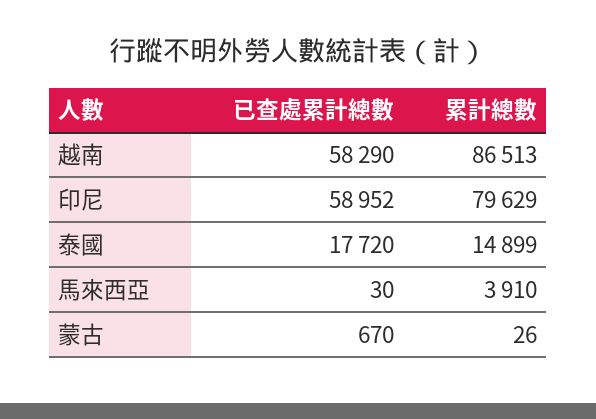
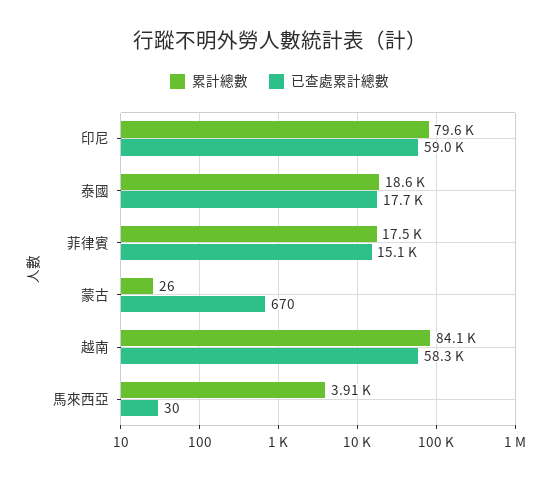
  {
    "已查處累計總數": {
      "越南": 58290,
      "印尼": 58952,
      "泰國": 17720,
      "馬來西亞": 30,
-     "蒙古": 670
+     "蒙古": 670,
+     "菲律賓": 15100
    },
    "累計總數": {
-     "越南": 86513,
+     "越南": 84100,
      "印尼": 79629,
-     "泰國": 14899,
+     "泰國": 18600,
      "馬來西亞": 3910,
-     "蒙古": 26
+     "蒙古": 26,
+     "菲律賓": 17500
    }
  }

